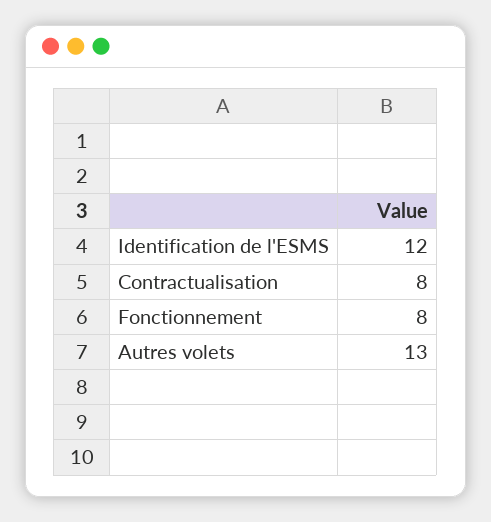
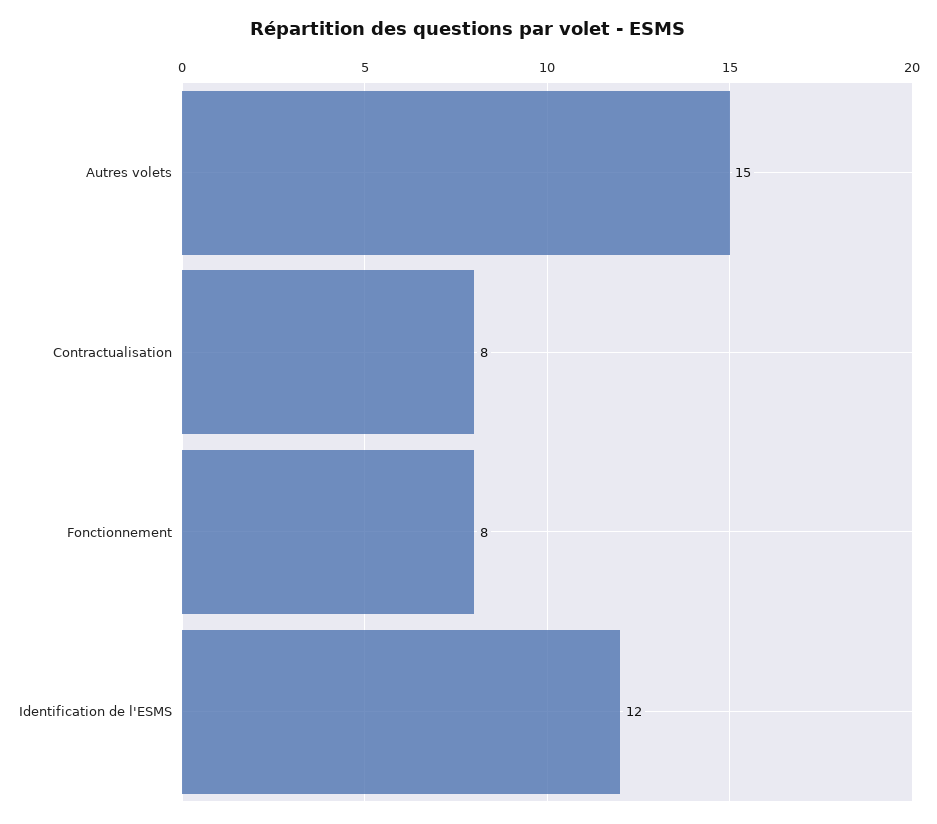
  {
    "Identification de l'ESMS": 12,
    "Contractualisation": 8,
    "Fonctionnement": 8,
-   "Autres volets": 13
+   "Autres volets": 15
  }

